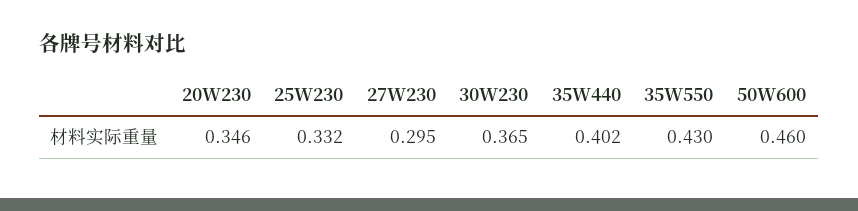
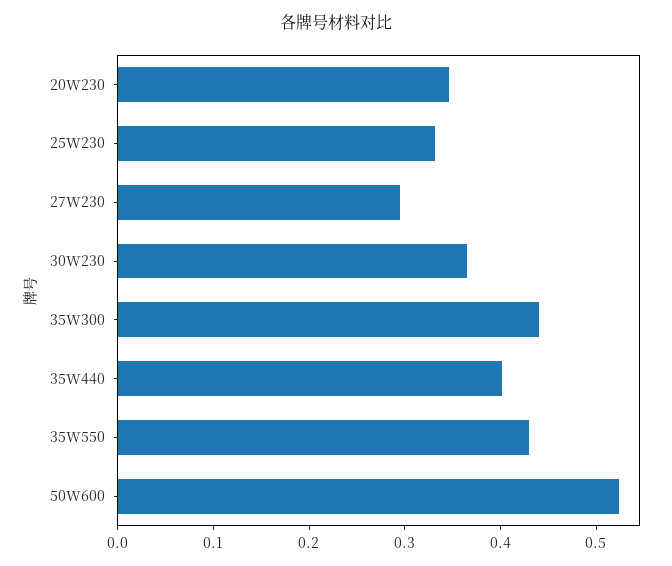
  {
    "20W230": 0.346,
    "25W230": 0.332,
    "27W230": 0.295,
    "30W230": 0.365,
    "35W440": 0.402,
    "35W550": 0.43,
-   "50W600": 0.46
+   "50W600": 0.52,
+   "35W300": 0.44
  }

